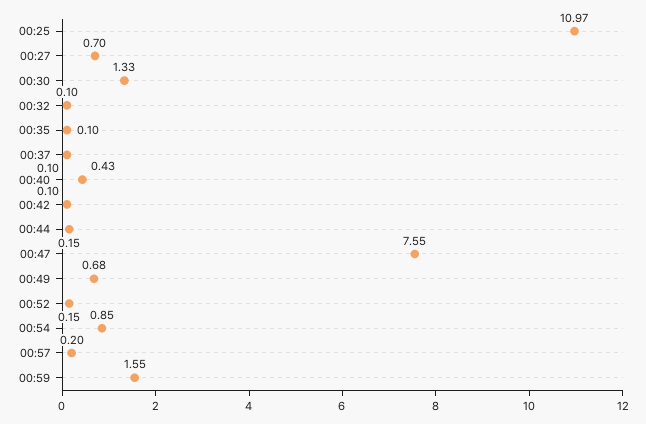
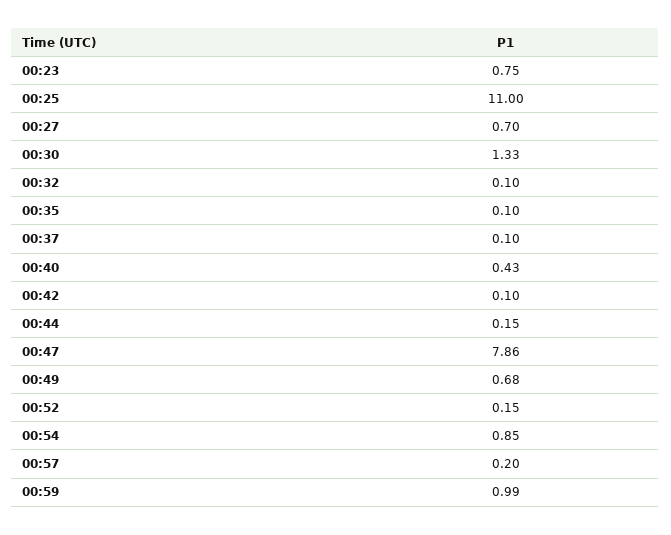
  {
-   "00:25": 10.97,
+   "00:25": 11,
    "00:27": 0.7,
    "00:30": 1.33,
    "00:32": 0.1,
    "00:35": 0.1,
    "00:37": 0.1,
    "00:40": 0.43,
    "00:42": 0.1,
    "00:44": 0.15,
-   "00:47": 7.55,
+   "00:47": 7.86,
    "00:49": 0.68,
    "00:52": 0.15,
    "00:54": 0.85,
    "00:57": 0.2,
-   "00:59": 1.55
+   "00:59": 0.99,
+   "00:23": 0.75
  }

